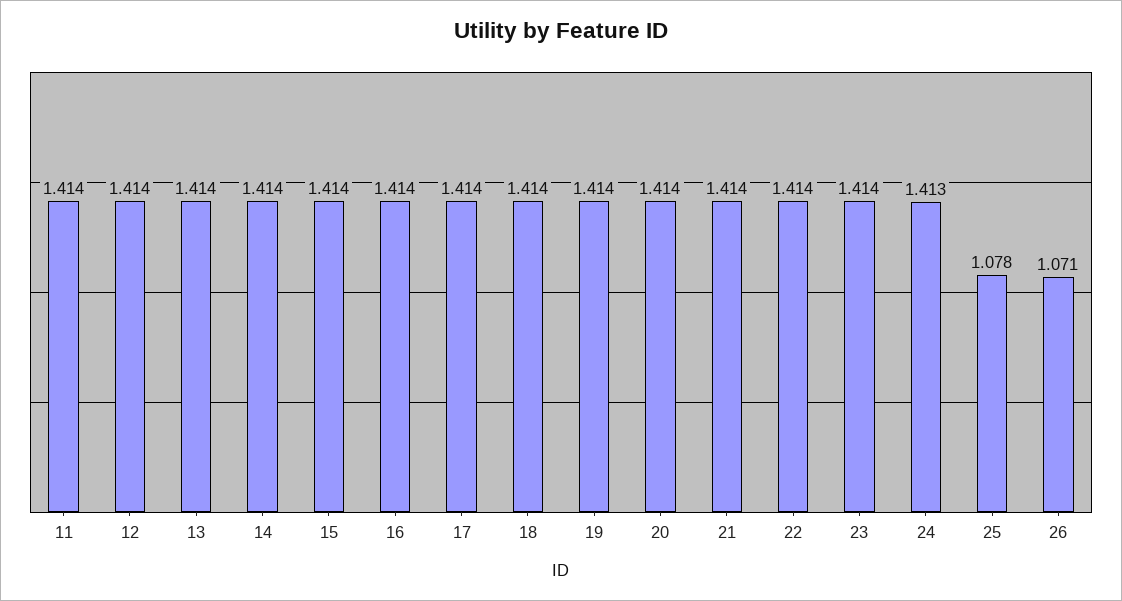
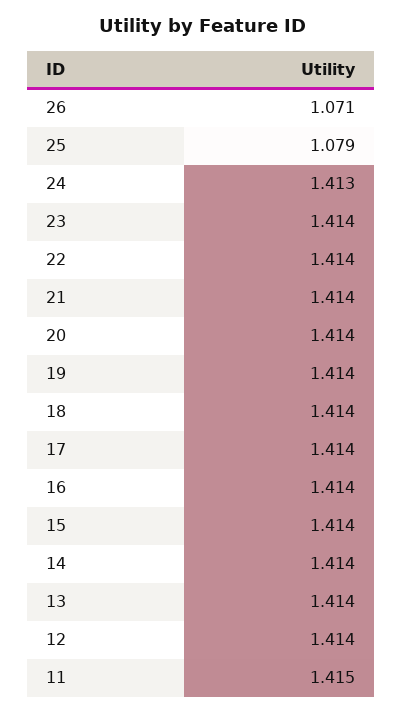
  {
-   "11": 1.414,
+   "11": 1.415,
    "12": 1.414,
    "13": 1.414,
    "14": 1.414,
    "15": 1.414,
    "16": 1.414,
    "17": 1.414,
    "18": 1.414,
    "19": 1.414,
    "20": 1.414,
    "21": 1.414,
    "22": 1.414,
    "23": 1.414,
    "24": 1.413,
-   "25": 1.078,
+   "25": 1.079,
    "26": 1.071
  }

